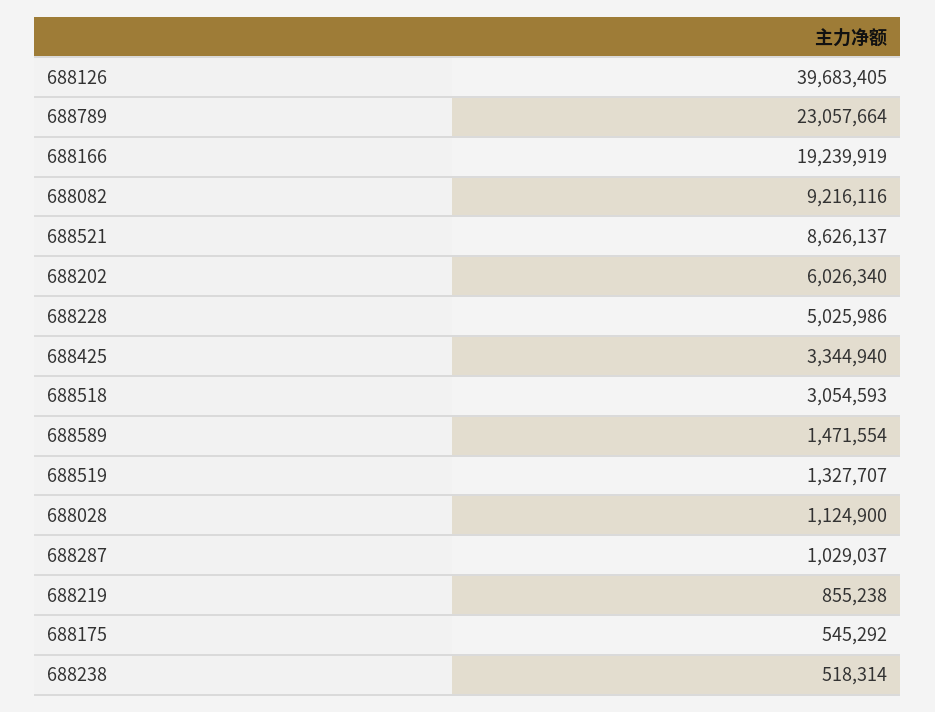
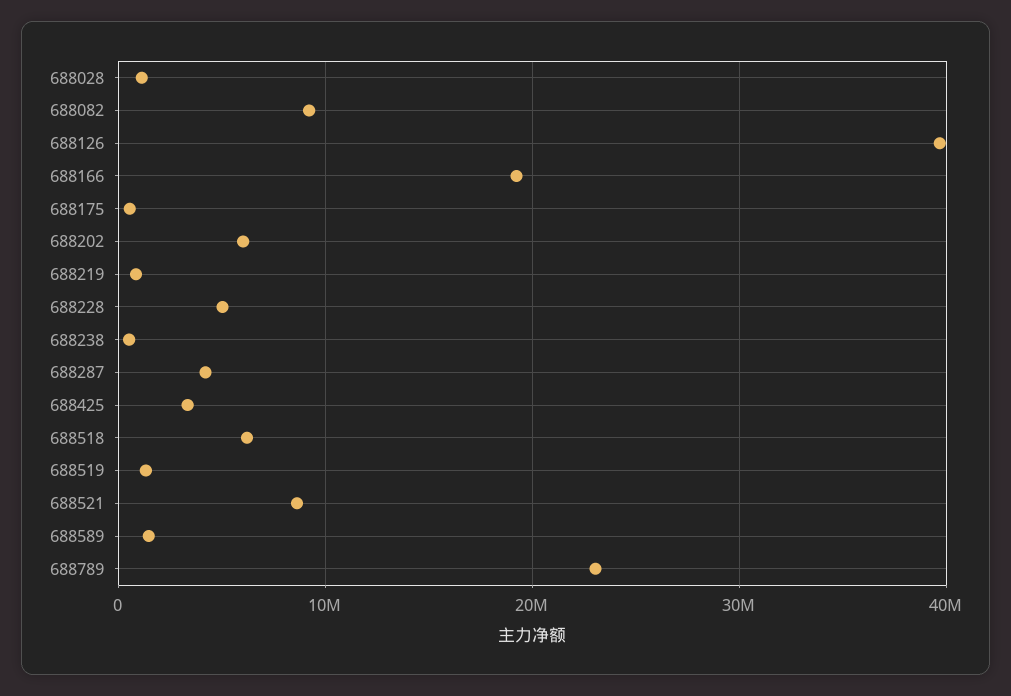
  {
    "688126": 39683405,
    "688789": 23057664,
    "688166": 19239919,
    "688082": 9216116,
    "688521": 8626137,
    "688202": 6026340,
    "688228": 5025986,
    "688425": 3344940,
-   "688518": 3054593,
+   "688518": 6000000,
    "688589": 1471554,
    "688519": 1327707,
    "688028": 1124900,
-   "688287": 1029037,
+   "688287": 4000000,
    "688219": 855238,
    "688175": 545292,
    "688238": 518314
  }

